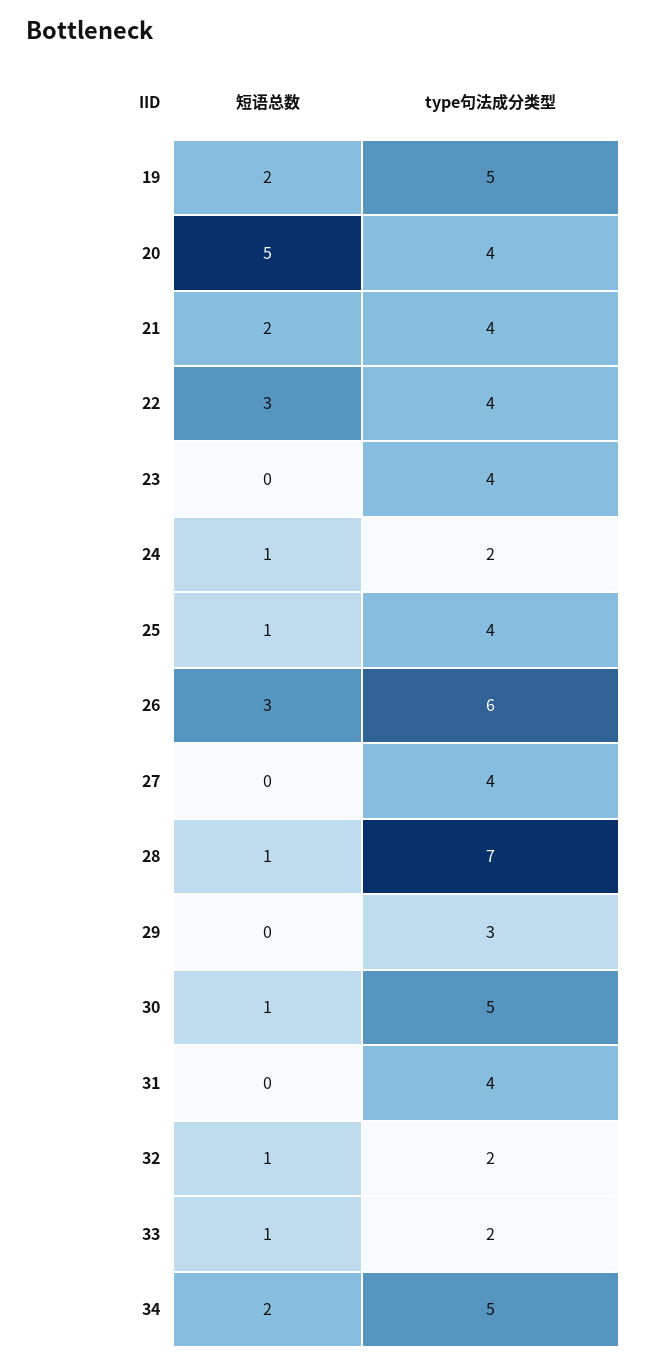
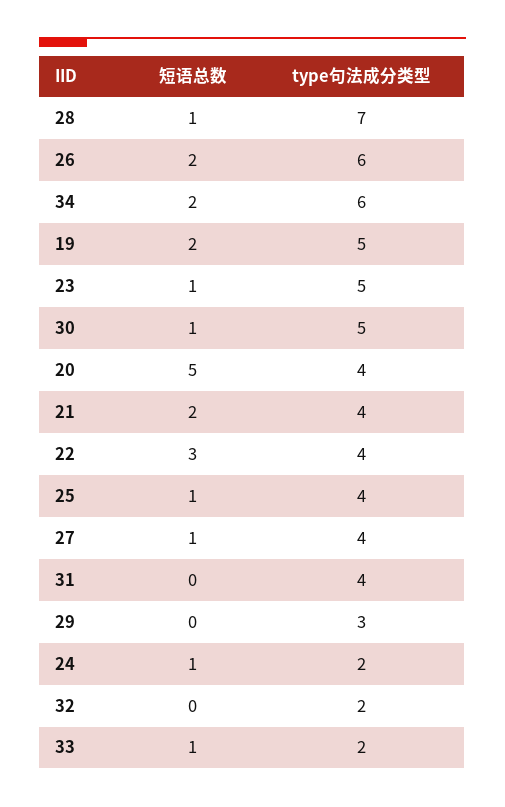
  {
    "短语总数": {
      "19": 2,
      "20": 5,
      "21": 2,
      "22": 3,
-     "23": 0,
+     "23": 1,
      "24": 1,
      "25": 1,
-     "26": 3,
+     "26": 2,
-     "27": 0,
+     "27": 1,
      "28": 1,
      "29": 0,
      "30": 1,
      "31": 0,
-     "32": 1,
+     "32": 0,
      "33": 1,
      "34": 2
    },
    "type句法成分类型": {
      "19": 5,
      "20": 4,
      "21": 4,
      "22": 4,
-     "23": 4,
+     "23": 5,
      "24": 2,
      "25": 4,
      "26": 6,
      "27": 4,
      "28": 7,
      "29": 3,
      "30": 5,
      "31": 4,
      "32": 2,
      "33": 2,
-     "34": 5
+     "34": 6
    }
  }

